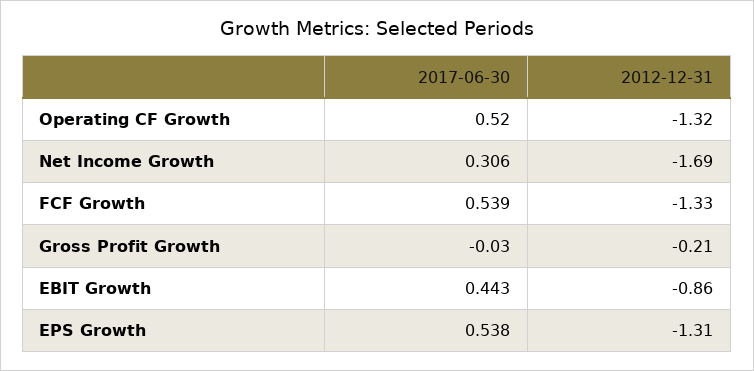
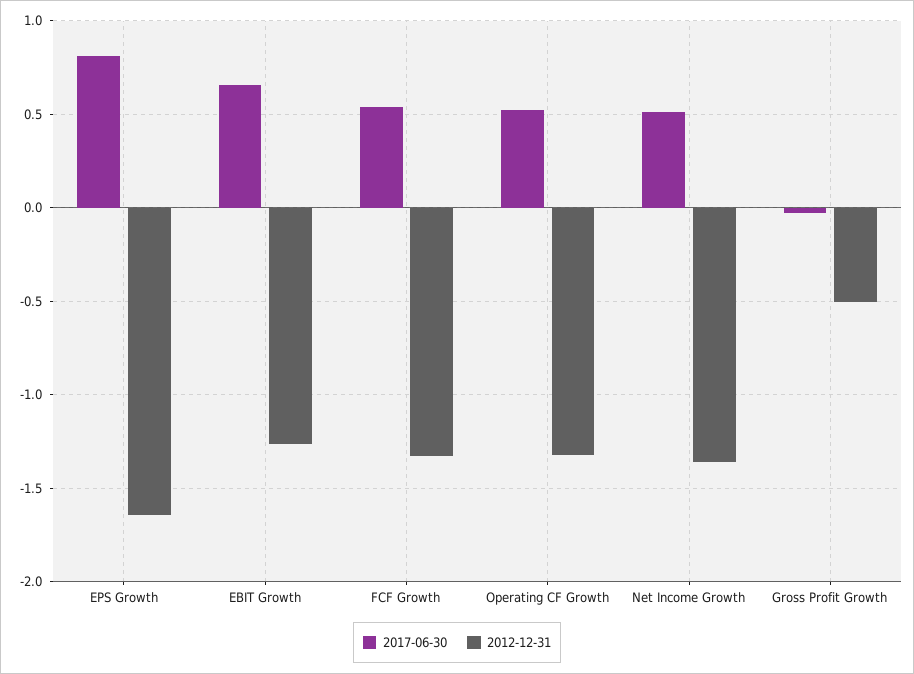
  {
    "2017-06-30": {
      "Operating CF Growth": 0.52,
-     "Net Income Growth": 0.306,
+     "Net Income Growth": 0.5,
      "FCF Growth": 0.539,
      "Gross Profit Growth": -0.03,
-     "EBIT Growth": 0.443,
+     "EBIT Growth": 0.65,
-     "EPS Growth": 0.538
+     "EPS Growth": 0.8
    },
    "2012-12-31": {
      "Operating CF Growth": -1.32,
-     "Net Income Growth": -1.69,
+     "Net Income Growth": -1.35,
      "FCF Growth": -1.33,
-     "Gross Profit Growth": -0.21,
+     "Gross Profit Growth": -0.5,
-     "EBIT Growth": -0.86,
+     "EBIT Growth": -1.25,
-     "EPS Growth": -1.31
+     "EPS Growth": -1.65
    }
  }

